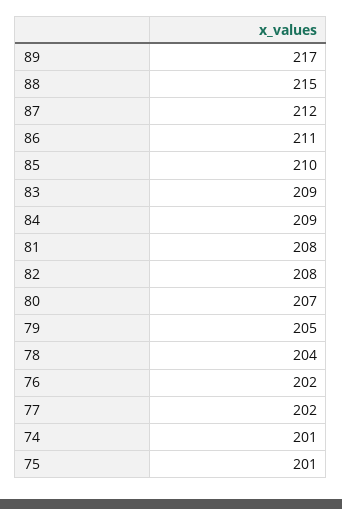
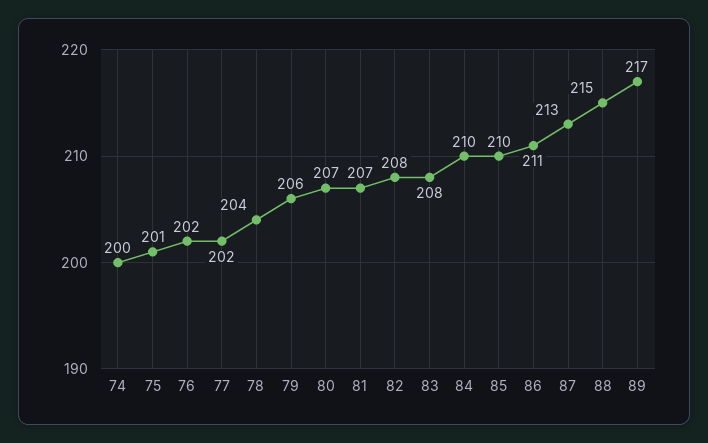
  {
    "89": 217,
    "88": 215,
-   "87": 212,
+   "87": 213,
    "86": 211,
    "85": 210,
-   "83": 209,
+   "83": 208,
-   "84": 209,
+   "84": 210,
-   "81": 208,
+   "81": 207,
    "82": 208,
    "80": 207,
-   "79": 205,
+   "79": 206,
    "78": 204,
    "76": 202,
    "77": 202,
-   "74": 201,
+   "74": 200,
    "75": 201
  }

